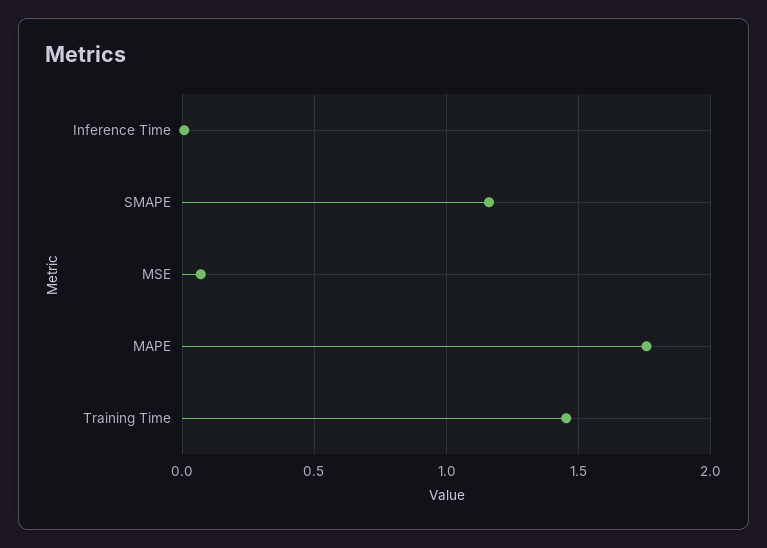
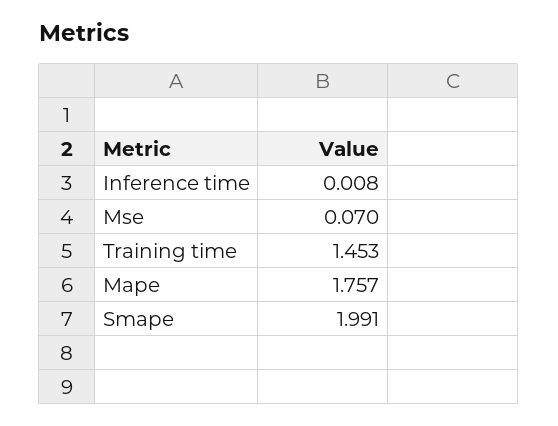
  {
    "Inference Time": 0.008,
-   "SMAPE": 1.15,
+   "SMAPE": 1.991,
    "MSE": 0.07,
    "MAPE": 1.757,
    "Training Time": 1.453
  }

